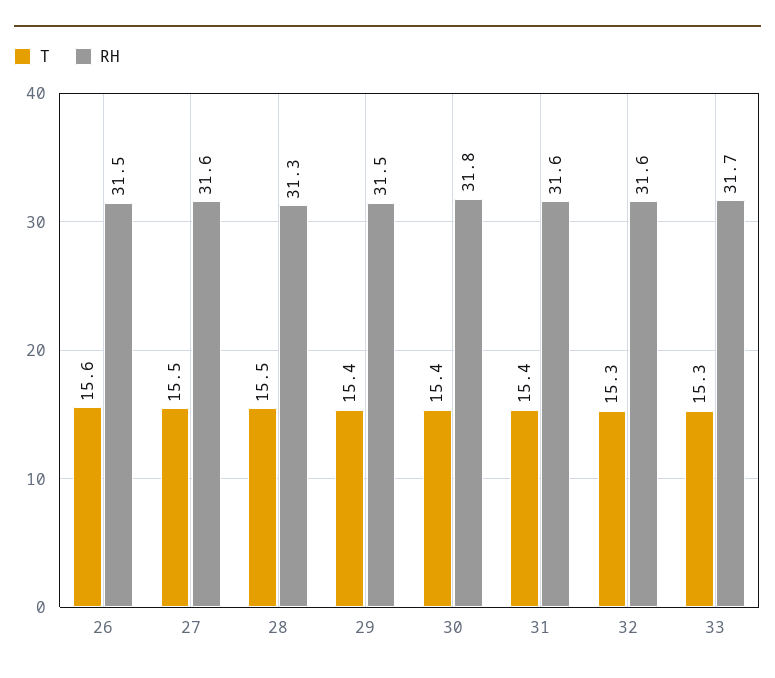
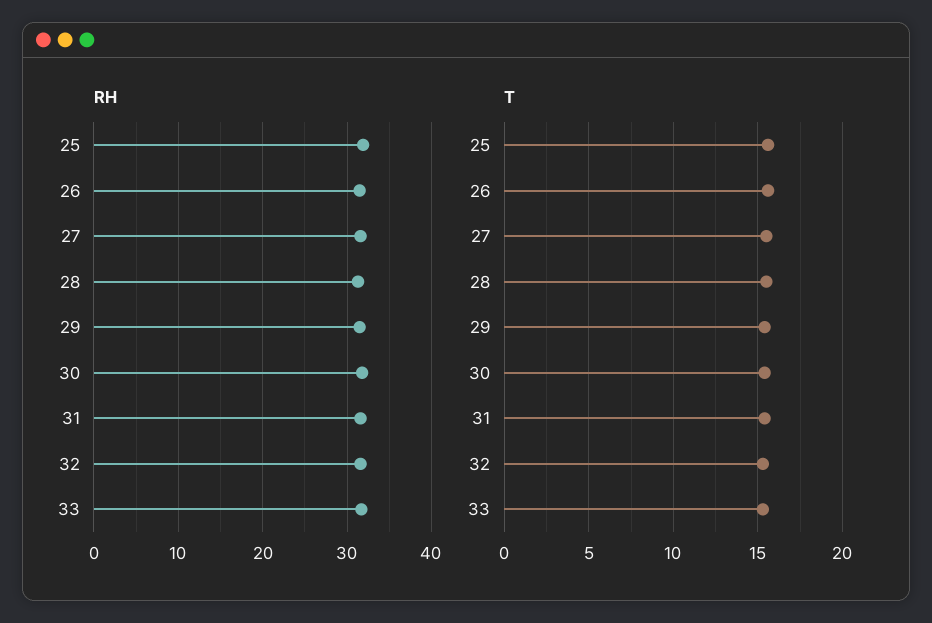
  {
    "T": {
      "26": 15.6,
      "27": 15.5,
      "28": 15.5,
      "29": 15.4,
      "30": 15.4,
      "31": 15.4,
      "32": 15.3,
-     "33": 15.3
+     "33": 15.3,
+     "25": 15.5
    },
    "RH": {
      "26": 31.5,
      "27": 31.6,
      "28": 31.3,
      "29": 31.5,
      "30": 31.8,
      "31": 31.6,
      "32": 31.6,
-     "33": 31.7
+     "33": 31.7,
+     "25": 32
    }
  }

